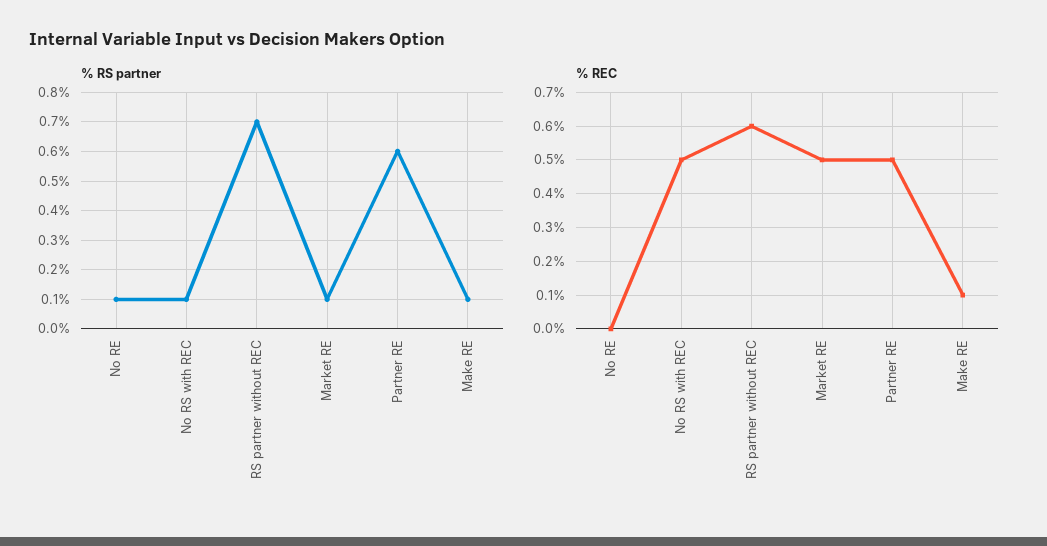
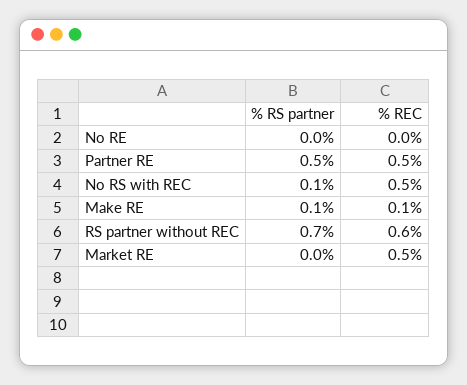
  {
    "% RS partner": {
-     "No RE": 0.1,
+     "No RE": 0,
      "No RS with REC": 0.1,
      "RS partner without REC": 0.7,
-     "Market RE": 0.1,
+     "Market RE": 0,
-     "Partner RE": 0.6,
+     "Partner RE": 0.5,
      "Make RE": 0.1
    },
    "% REC": {
      "No RE": 0,
      "No RS with REC": 0.5,
      "RS partner without REC": 0.6,
      "Market RE": 0.5,
      "Partner RE": 0.5,
      "Make RE": 0.1
    }
  }

